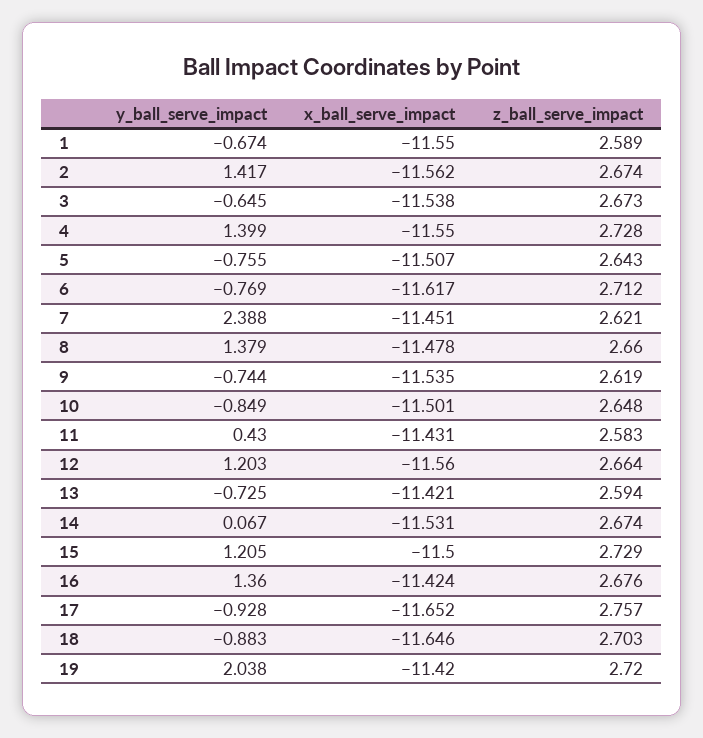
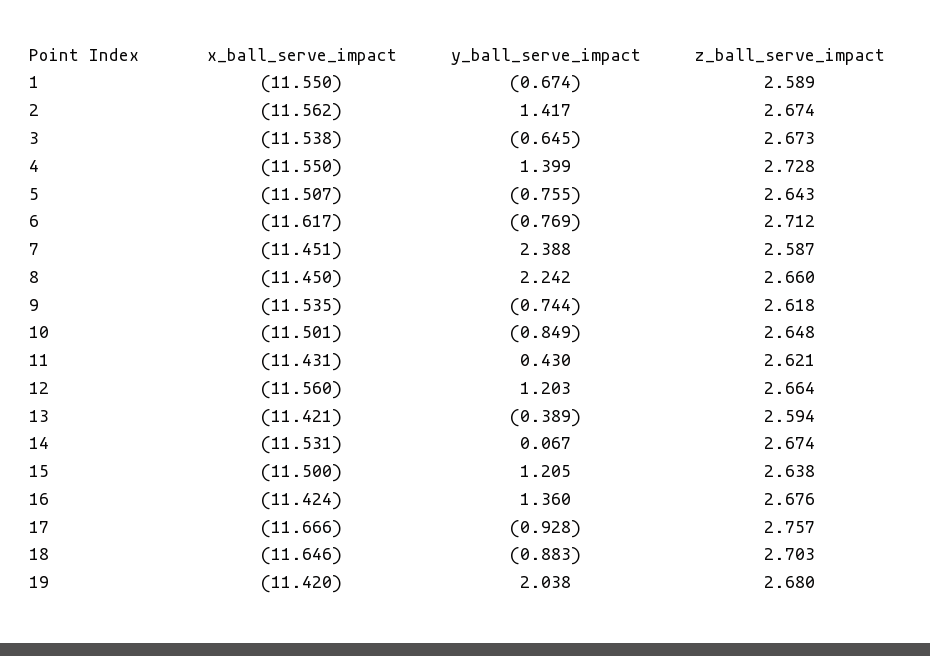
  {
    "y_ball_serve_impact": {
      "1": -0.674,
      "2": 1.417,
      "3": -0.645,
      "4": 1.399,
      "5": -0.755,
      "6": -0.769,
      "7": 2.388,
-     "8": 1.379,
+     "8": 2.242,
      "9": -0.744,
      "10": -0.849,
      "11": 0.43,
      "12": 1.203,
-     "13": -0.725,
+     "13": -0.389,
      "14": 0.067,
      "15": 1.205,
      "16": 1.36,
      "17": -0.928,
      "18": -0.883,
      "19": 2.038
    },
    "x_ball_serve_impact": {
      "1": -11.55,
      "2": -11.562,
      "3": -11.538,
      "4": -11.55,
      "5": -11.507,
      "6": -11.617,
      "7": -11.451,
-     "8": -11.478,
+     "8": -11.45,
      "9": -11.535,
      "10": -11.501,
      "11": -11.431,
      "12": -11.56,
      "13": -11.421,
      "14": -11.531,
      "15": -11.5,
      "16": -11.424,
-     "17": -11.652,
+     "17": -11.666,
      "18": -11.646,
      "19": -11.42
    },
    "z_ball_serve_impact": {
      "1": 2.589,
      "2": 2.674,
      "3": 2.673,
      "4": 2.728,
      "5": 2.643,
      "6": 2.712,
-     "7": 2.621,
+     "7": 2.587,
      "8": 2.66,
-     "9": 2.619,
+     "9": 2.618,
      "10": 2.648,
-     "11": 2.583,
+     "11": 2.621,
      "12": 2.664,
      "13": 2.594,
      "14": 2.674,
-     "15": 2.729,
+     "15": 2.638,
      "16": 2.676,
      "17": 2.757,
      "18": 2.703,
-     "19": 2.72
+     "19": 2.68
    }
  }

